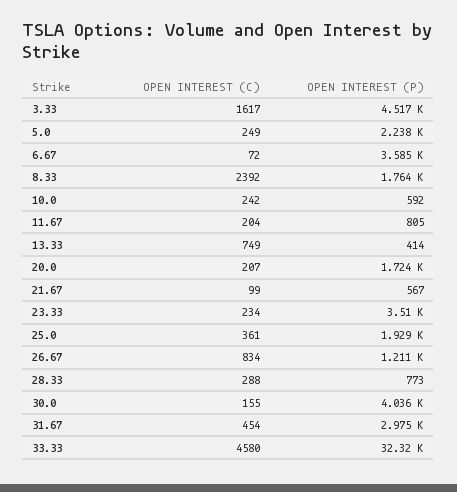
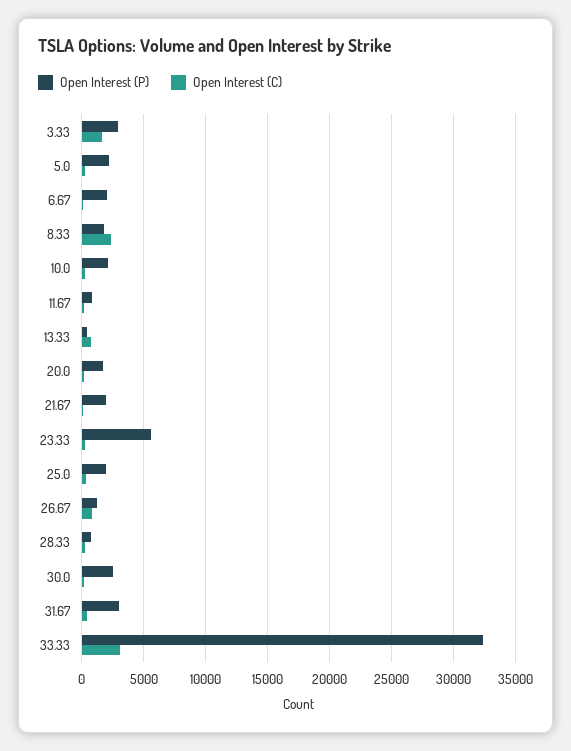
  {
    "OPEN INTEREST (C)": {
      "3.33": 1617,
      "5.0": 249,
      "6.67": 72,
      "8.33": 2392,
      "10.0": 242,
      "11.67": 204,
      "13.33": 749,
      "20.0": 207,
      "21.67": 99,
      "23.33": 234,
      "25.0": 361,
      "26.67": 834,
      "28.33": 288,
      "30.0": 155,
      "31.67": 454,
-     "33.33": 4580
+     "33.33": 3000
    },
    "OPEN INTEREST (P)": {
-     "3.33": 4517,
+     "3.33": 3000,
      "5.0": 2238,
-     "6.67": 3585,
+     "6.67": 2000,
      "8.33": 1764,
-     "10.0": 592,
+     "10.0": 2000,
      "11.67": 805,
      "13.33": 414,
      "20.0": 1724,
-     "21.67": 567,
+     "21.67": 2000,
-     "23.33": 3510,
+     "23.33": 5500,
      "25.0": 1929,
      "26.67": 1211,
      "28.33": 773,
-     "30.0": 4036,
+     "30.0": 2500,
      "31.67": 2975,
      "33.33": 32320
    }
  }

